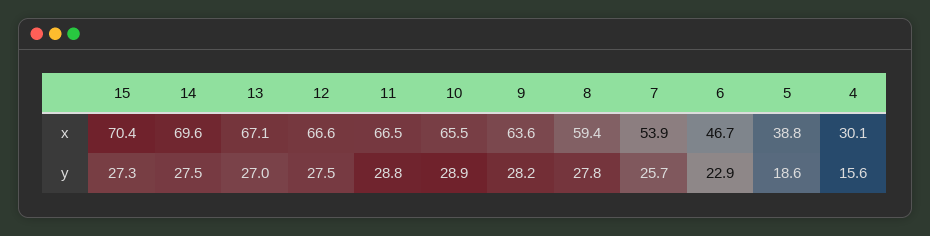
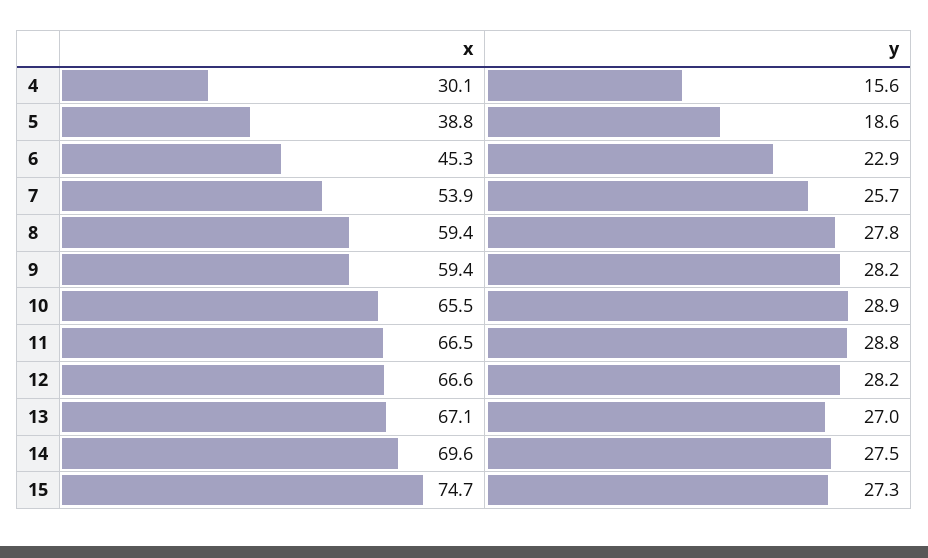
  {
    "15": {
-     "x": 70.4,
+     "x": 74.7,
      "y": 27.3
    },
    "14": {
      "x": 69.6,
      "y": 27.5
    },
    "13": {
      "x": 67.1,
      "y": 27
    },
    "12": {
      "x": 66.6,
-     "y": 27.5
+     "y": 28.2
    },
    "11": {
      "x": 66.5,
      "y": 28.8
    },
    "10": {
      "x": 65.5,
      "y": 28.9
    },
    "9": {
-     "x": 63.6,
+     "x": 59.4,
      "y": 28.2
    },
    "8": {
      "x": 59.4,
      "y": 27.8
    },
    "7": {
      "x": 53.9,
      "y": 25.7
    },
    "6": {
-     "x": 46.7,
+     "x": 45.3,
      "y": 22.9
    },
    "5": {
      "x": 38.8,
      "y": 18.6
    },
    "4": {
      "x": 30.1,
      "y": 15.6
    }
  }

